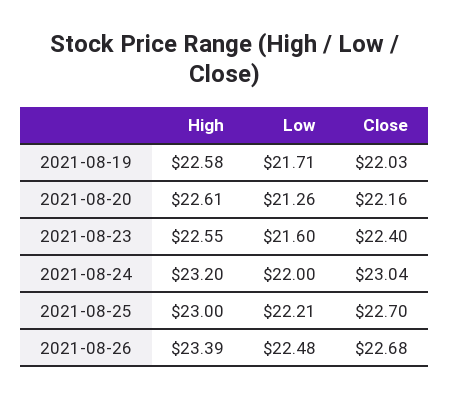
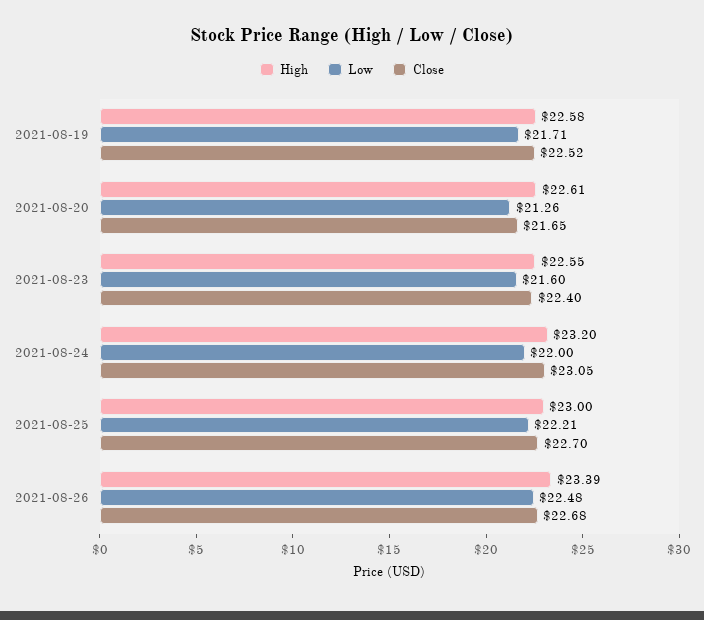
  {
    "High": {
      "2021-08-19": 22.58,
      "2021-08-20": 22.61,
      "2021-08-23": 22.55,
      "2021-08-24": 23.2,
      "2021-08-25": 23,
      "2021-08-26": 23.39
    },
    "Low": {
      "2021-08-19": 21.71,
      "2021-08-20": 21.26,
      "2021-08-23": 21.6,
      "2021-08-24": 22,
      "2021-08-25": 22.21,
      "2021-08-26": 22.48
    },
    "Close": {
-     "2021-08-19": 22.03,
+     "2021-08-19": 22.52,
-     "2021-08-20": 22.16,
+     "2021-08-20": 21.65,
      "2021-08-23": 22.4,
-     "2021-08-24": 23.04,
+     "2021-08-24": 23.05,
      "2021-08-25": 22.7,
      "2021-08-26": 22.68
    }
  }

